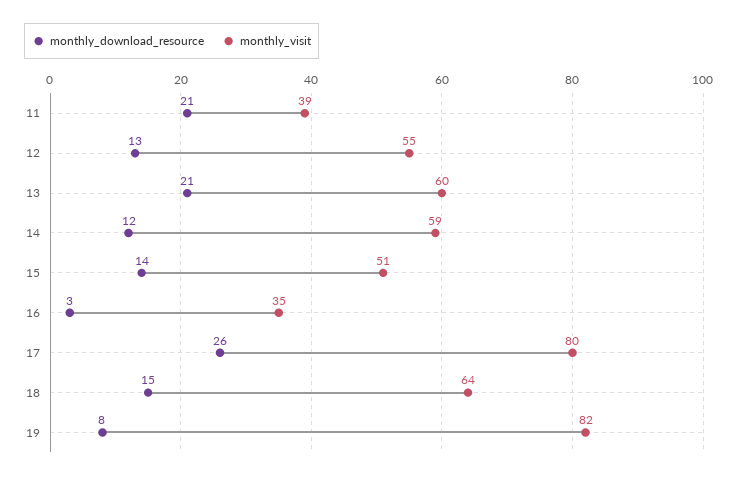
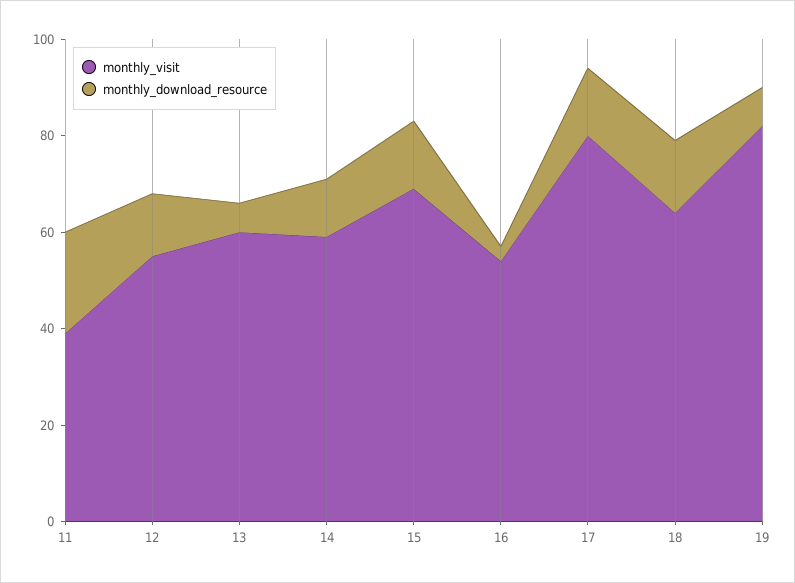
  {
    "monthly_download_resource": {
      "11": 21,
      "12": 13,
-     "13": 21,
+     "13": 5,
      "14": 12,
      "15": 14,
      "16": 3,
-     "17": 26,
+     "17": 15,
      "18": 15,
      "19": 8
    },
    "monthly_visit": {
      "11": 39,
      "12": 55,
      "13": 60,
      "14": 59,
-     "15": 51,
+     "15": 70,
-     "16": 35,
+     "16": 55,
      "17": 80,
      "18": 64,
      "19": 82
    }
  }

